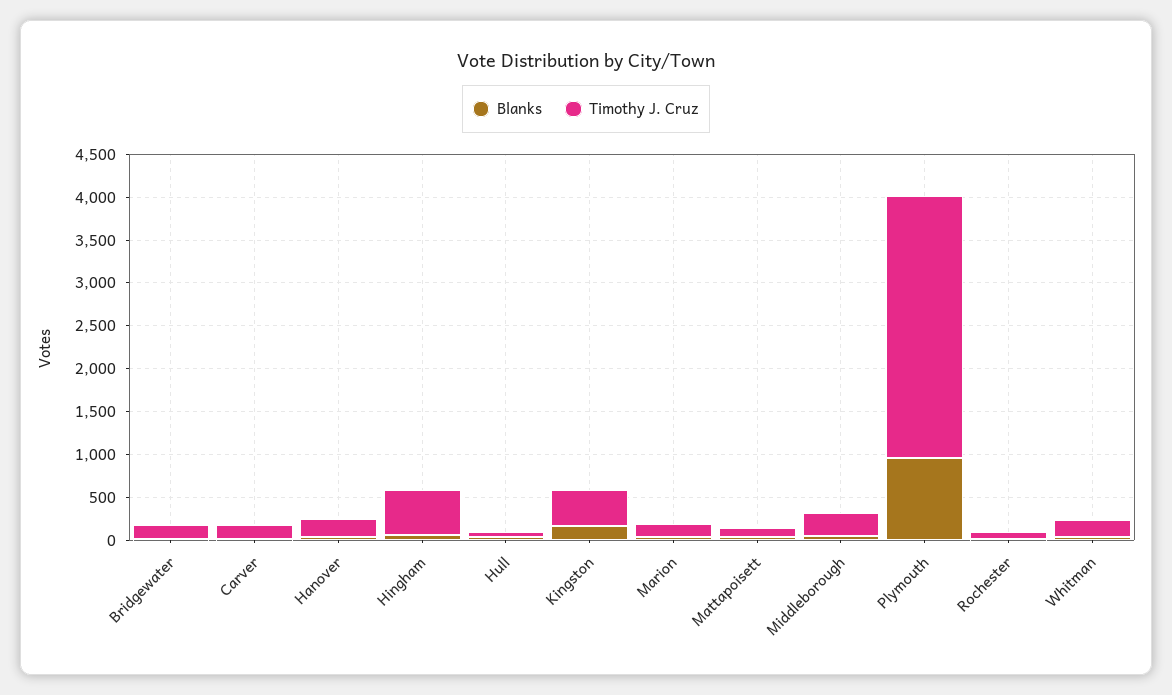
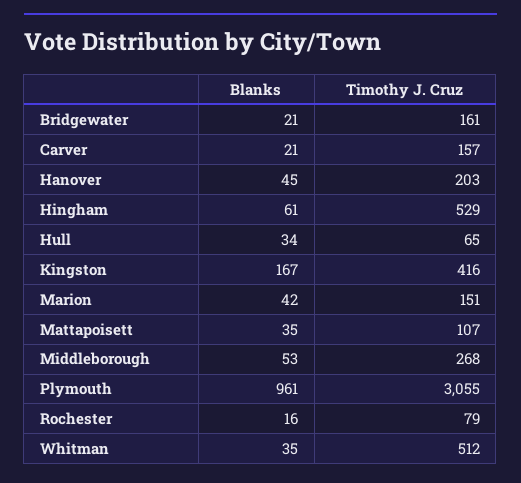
  {
    "Blanks": {
      "Bridgewater": 21,
      "Carver": 21,
      "Hanover": 45,
      "Hingham": 61,
      "Hull": 34,
      "Kingston": 167,
      "Marion": 42,
      "Mattapoisett": 35,
      "Middleborough": 53,
      "Plymouth": 961,
      "Rochester": 16,
      "Whitman": 35
    },
    "Timothy J. Cruz": {
      "Bridgewater": 161,
      "Carver": 157,
      "Hanover": 203,
      "Hingham": 529,
      "Hull": 65,
      "Kingston": 416,
      "Marion": 151,
      "Mattapoisett": 107,
      "Middleborough": 268,
      "Plymouth": 3055,
      "Rochester": 79,
-     "Whitman": 200
+     "Whitman": 512
    }
  }

